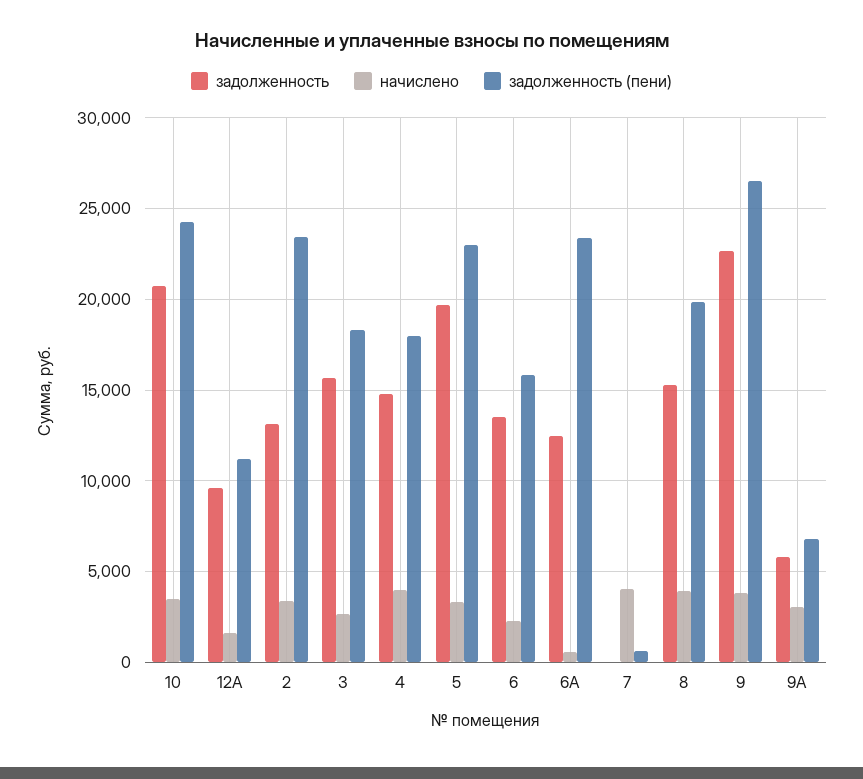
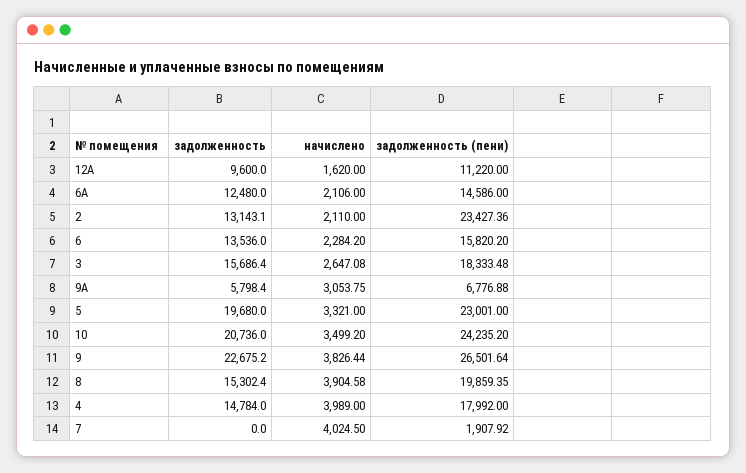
  {
    "задолженность": {
      "10": 20736,
      "12А": 9600,
      "2": 13143.1,
      "3": 15686.4,
      "4": 14784,
      "5": 19680,
      "6": 13536,
      "6А": 12480,
      "7": 0,
      "8": 15302.4,
      "9": 22675.2,
      "9А": 5798.4
    },
    "начислено": {
      "10": 3499.2,
      "12А": 1620,
-     "2": 3500,
+     "2": 2110,
      "3": 2647.08,
      "4": 3989,
      "5": 3321,
      "6": 2284.2,
-     "6А": 500,
+     "6А": 2106,
      "7": 4024.5,
      "8": 3904.58,
      "9": 3826.44,
      "9А": 3053.75
    },
    "задолженность (пени)": {
      "10": 24235.2,
      "12А": 11220,
      "2": 23427.36,
      "3": 18333.48,
      "4": 17992,
      "5": 23001,
      "6": 15820.2,
-     "6А": 23500,
+     "6А": 14586,
-     "7": 500,
+     "7": 1907.92,
      "8": 19859.35,
      "9": 26501.64,
      "9А": 6776.88
    }
  }

